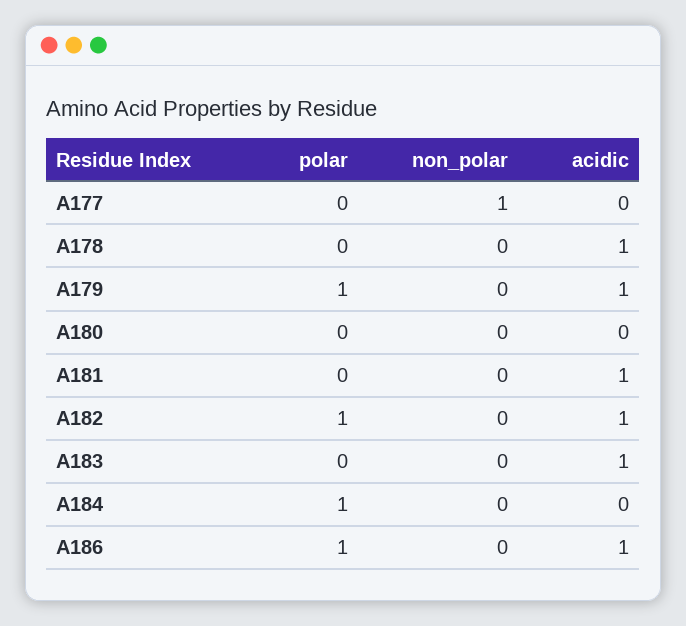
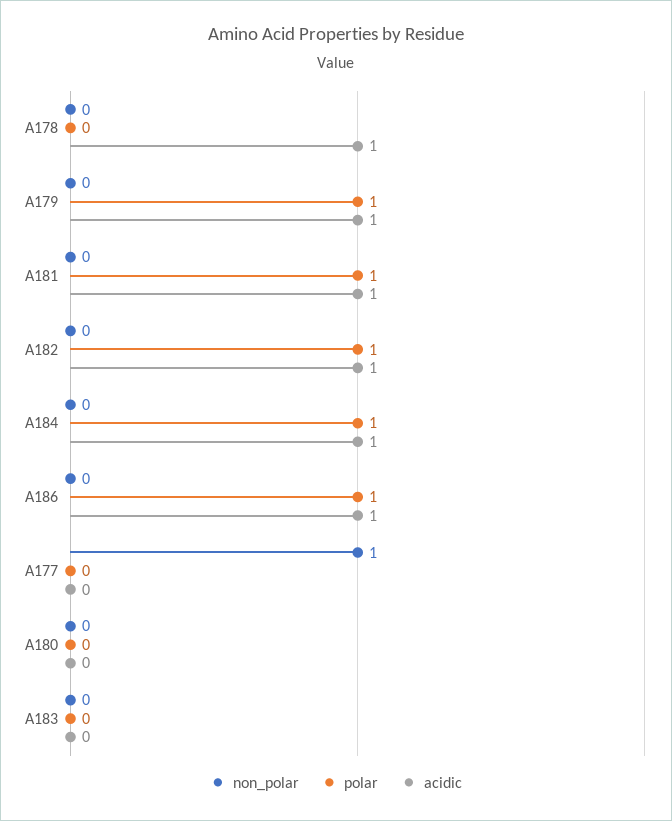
  {
    "polar": {
      "A177": 0,
      "A178": 0,
      "A179": 1,
      "A180": 0,
-     "A181": 0,
+     "A181": 1,
      "A182": 1,
      "A183": 0,
      "A184": 1,
      "A186": 1
    },
    "non_polar": {
      "A177": 1,
      "A178": 0,
      "A179": 0,
      "A180": 0,
      "A181": 0,
      "A182": 0,
      "A183": 0,
      "A184": 0,
      "A186": 0
    },
    "acidic": {
      "A177": 0,
      "A178": 1,
      "A179": 1,
      "A180": 0,
      "A181": 1,
      "A182": 1,
-     "A183": 1,
+     "A183": 0,
-     "A184": 0,
+     "A184": 1,
      "A186": 1
    }
  }

